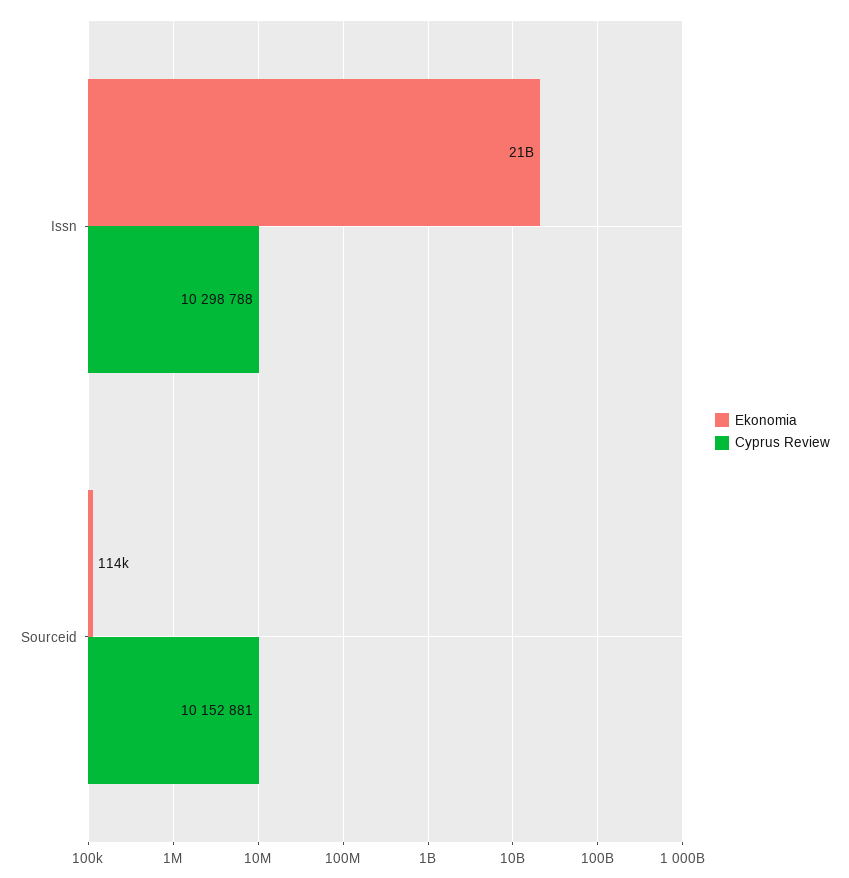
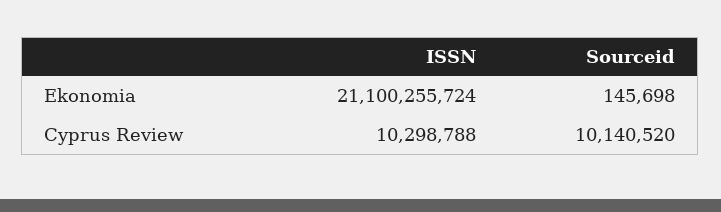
  {
    "Ekonomia": {
      "Issn": 21100255724,
-     "Sourceid": 114000
+     "Sourceid": 145698
    },
    "Cyprus Review": {
      "Issn": 10298788,
-     "Sourceid": 10152881
+     "Sourceid": 10140520
    }
  }

